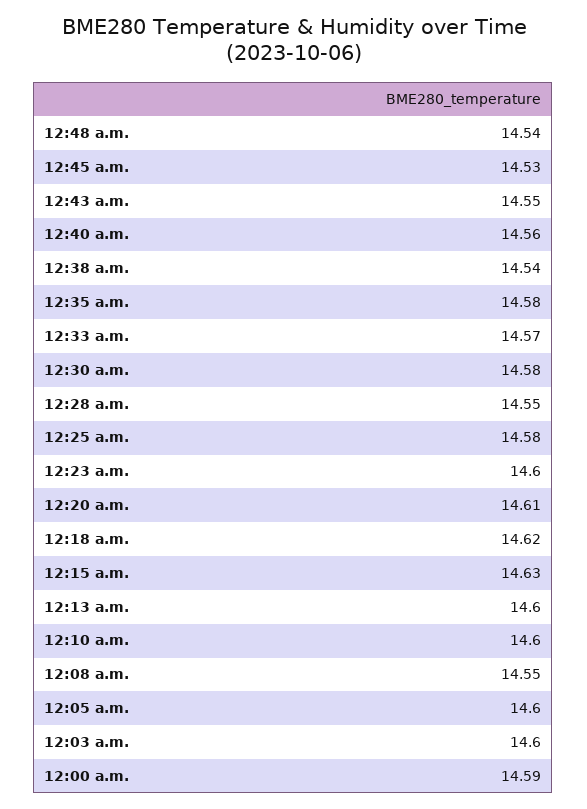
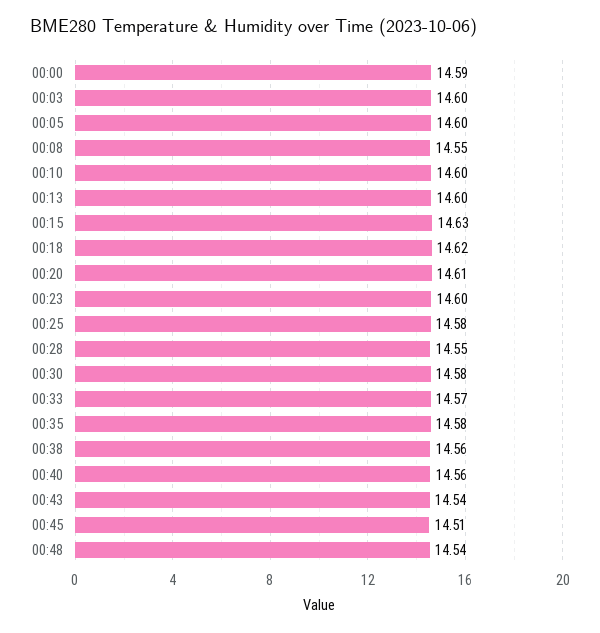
  {
    "12:48 a.m.": 14.54,
-   "12:45 a.m.": 14.53,
+   "12:45 a.m.": 14.51,
-   "12:43 a.m.": 14.55,
+   "12:43 a.m.": 14.54,
    "12:40 a.m.": 14.56,
-   "12:38 a.m.": 14.54,
+   "12:38 a.m.": 14.56,
    "12:35 a.m.": 14.58,
    "12:33 a.m.": 14.57,
    "12:30 a.m.": 14.58,
    "12:28 a.m.": 14.55,
    "12:25 a.m.": 14.58,
    "12:23 a.m.": 14.6,
    "12:20 a.m.": 14.61,
    "12:18 a.m.": 14.62,
    "12:15 a.m.": 14.63,
    "12:13 a.m.": 14.6,
    "12:10 a.m.": 14.6,
    "12:08 a.m.": 14.55,
    "12:05 a.m.": 14.6,
    "12:03 a.m.": 14.6,
    "12:00 a.m.": 14.59
  }

